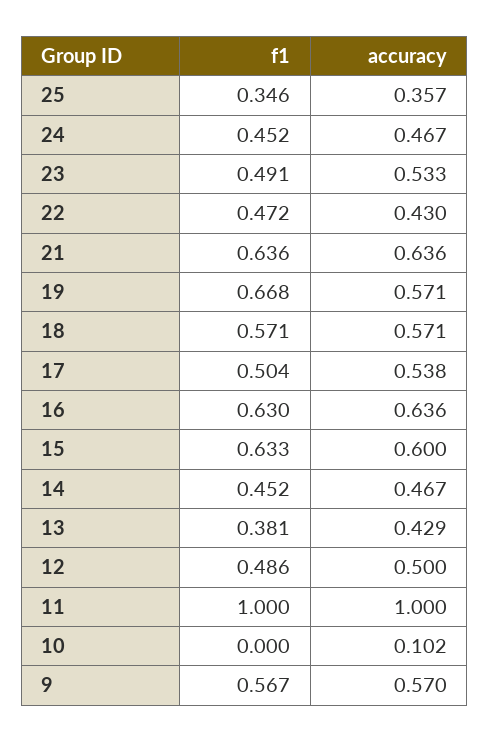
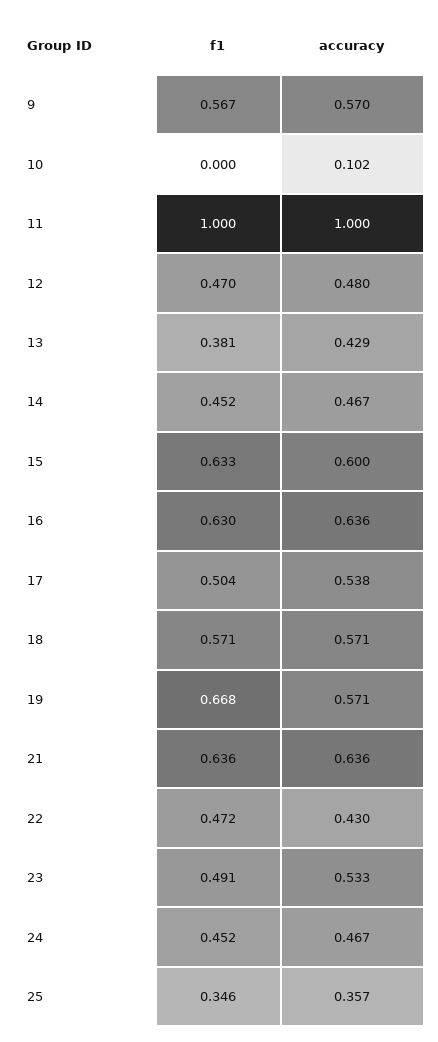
  {
    "f1": {
      "25": 0.346,
      "24": 0.452,
      "23": 0.491,
      "22": 0.472,
      "21": 0.636,
      "19": 0.668,
      "18": 0.571,
      "17": 0.504,
      "16": 0.63,
      "15": 0.633,
      "14": 0.452,
      "13": 0.381,
-     "12": 0.486,
+     "12": 0.47,
      "11": 1,
      "10": 0,
      "9": 0.567
    },
    "accuracy": {
      "25": 0.357,
      "24": 0.467,
      "23": 0.533,
      "22": 0.43,
      "21": 0.636,
      "19": 0.571,
      "18": 0.571,
      "17": 0.538,
      "16": 0.636,
      "15": 0.6,
      "14": 0.467,
      "13": 0.429,
-     "12": 0.5,
+     "12": 0.48,
      "11": 1,
      "10": 0.102,
      "9": 0.57
    }
  }

